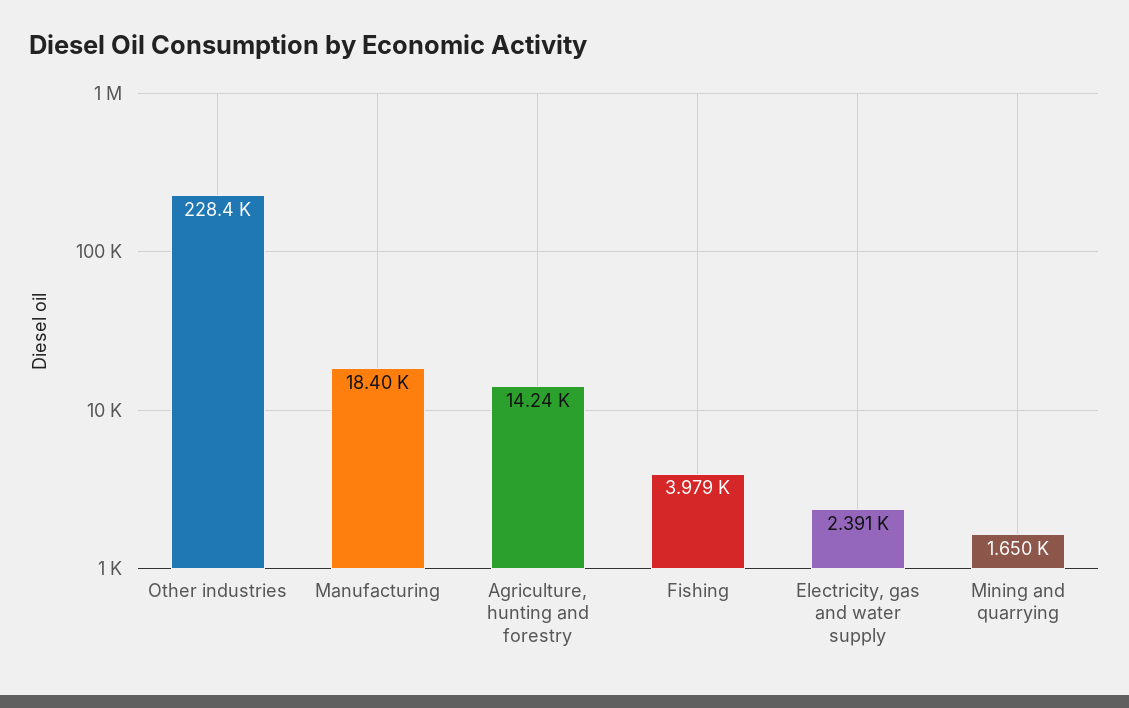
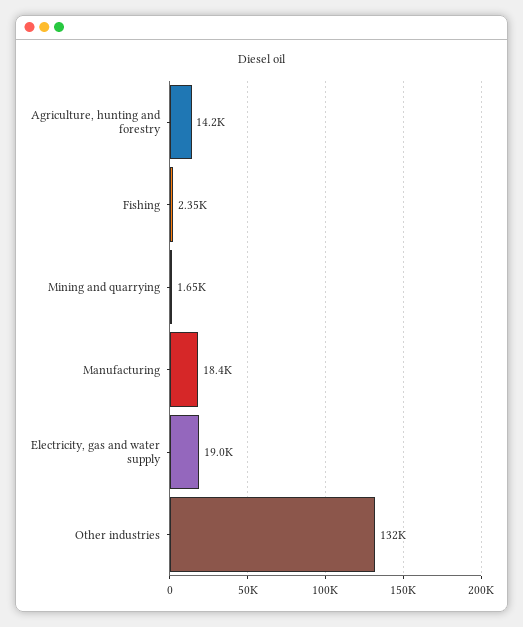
  {
-   "Other industries": 228400,
+   "Other industries": 132000,
    "Manufacturing": 18400,
    "Agriculture, hunting and forestry": 14240,
-   "Fishing": 3979,
+   "Fishing": 2350,
-   "Electricity, gas and water supply": 2391,
+   "Electricity, gas and water supply": 19000,
    "Mining and quarrying": 1650
  }

